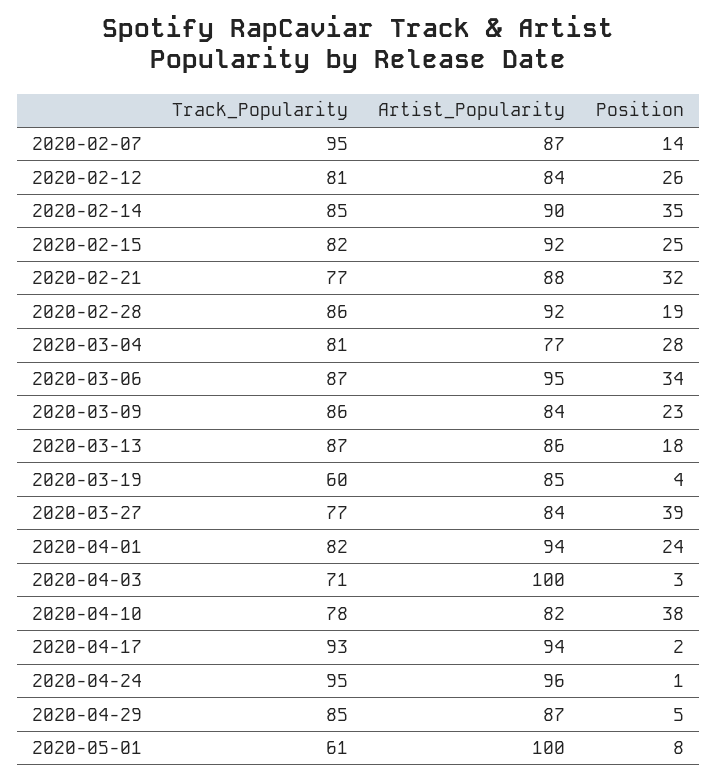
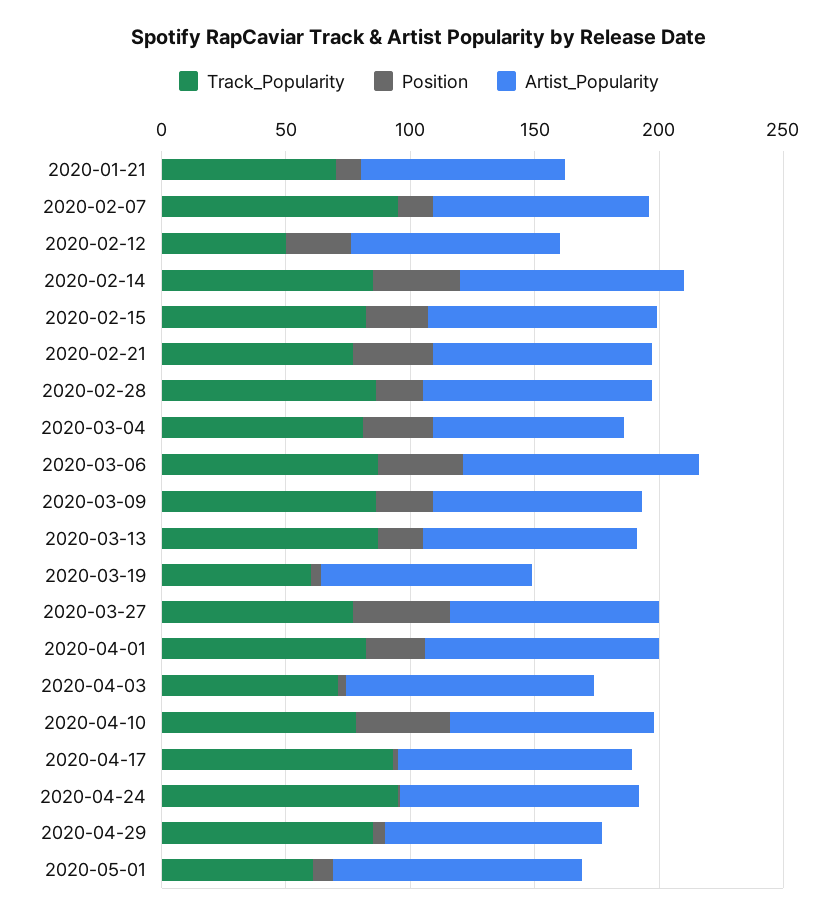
  {
    "Track_Popularity": {
      "2020-02-07": 95,
-     "2020-02-12": 81,
+     "2020-02-12": 50,
      "2020-02-14": 85,
      "2020-02-15": 82,
      "2020-02-21": 77,
      "2020-02-28": 86,
      "2020-03-04": 81,
      "2020-03-06": 87,
      "2020-03-09": 86,
      "2020-03-13": 87,
      "2020-03-19": 60,
      "2020-03-27": 77,
      "2020-04-01": 82,
      "2020-04-03": 71,
      "2020-04-10": 78,
      "2020-04-17": 93,
      "2020-04-24": 95,
      "2020-04-29": 85,
-     "2020-05-01": 61
+     "2020-05-01": 61,
+     "2020-01-21": 70
    },
    "Artist_Popularity": {
      "2020-02-07": 87,
      "2020-02-12": 84,
      "2020-02-14": 90,
      "2020-02-15": 92,
      "2020-02-21": 88,
      "2020-02-28": 92,
      "2020-03-04": 77,
      "2020-03-06": 95,
      "2020-03-09": 84,
      "2020-03-13": 86,
      "2020-03-19": 85,
      "2020-03-27": 84,
      "2020-04-01": 94,
      "2020-04-03": 100,
      "2020-04-10": 82,
      "2020-04-17": 94,
      "2020-04-24": 96,
      "2020-04-29": 87,
-     "2020-05-01": 100
+     "2020-05-01": 100,
+     "2020-01-21": 80
    },
    "Position": {
      "2020-02-07": 14,
      "2020-02-12": 26,
      "2020-02-14": 35,
      "2020-02-15": 25,
      "2020-02-21": 32,
      "2020-02-28": 19,
      "2020-03-04": 28,
      "2020-03-06": 34,
      "2020-03-09": 23,
      "2020-03-13": 18,
      "2020-03-19": 4,
      "2020-03-27": 39,
      "2020-04-01": 24,
      "2020-04-03": 3,
      "2020-04-10": 38,
      "2020-04-17": 2,
      "2020-04-24": 1,
      "2020-04-29": 5,
-     "2020-05-01": 8
+     "2020-05-01": 8,
+     "2020-01-21": 10
    }
  }

